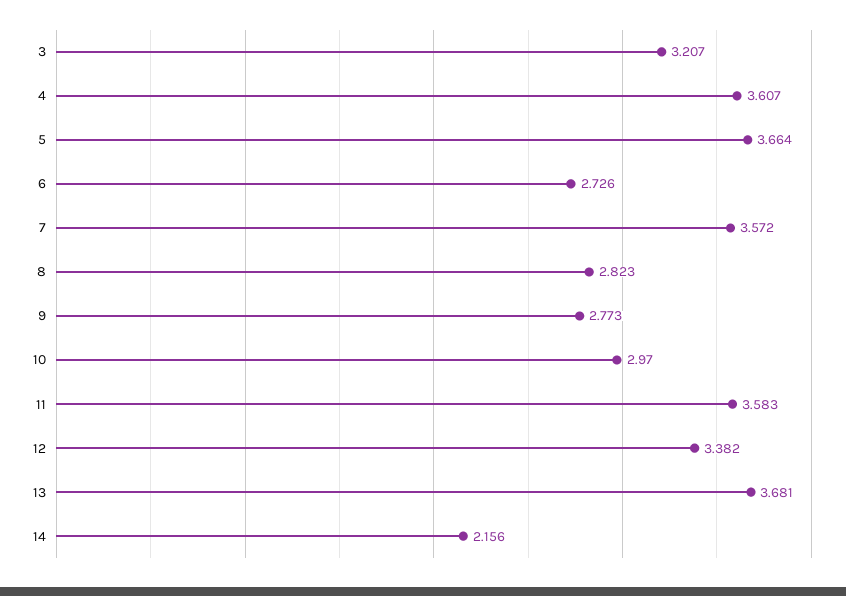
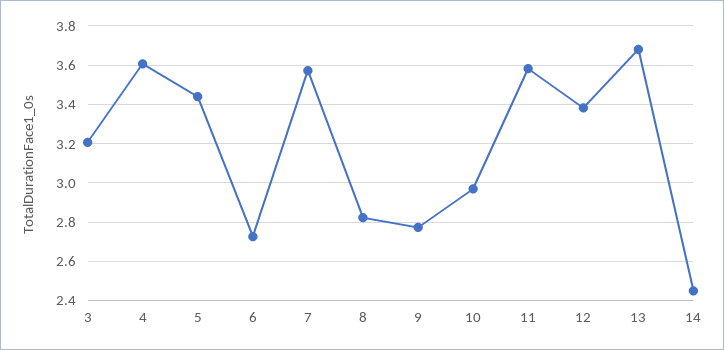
  {
    "3": 3.207,
    "4": 3.607,
-   "5": 3.664,
+   "5": 3.45,
    "6": 2.726,
    "7": 3.572,
    "8": 2.823,
    "9": 2.773,
    "10": 2.97,
    "11": 3.583,
    "12": 3.382,
    "13": 3.681,
-   "14": 2.156
+   "14": 2.45
  }

